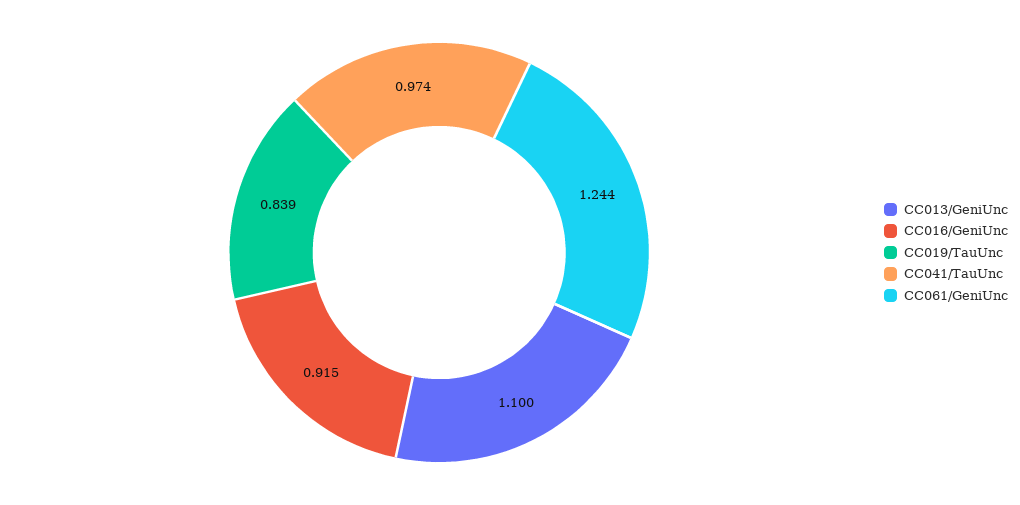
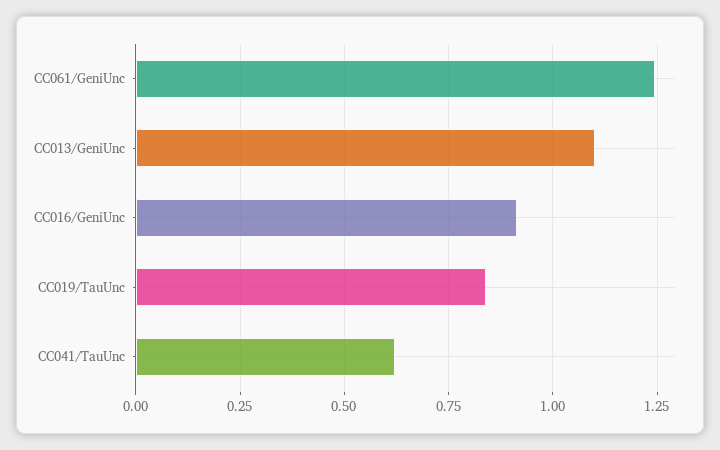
  {
    "CC013/GeniUnc": 1.1,
    "CC016/GeniUnc": 0.915,
    "CC019/TauUnc": 0.839,
-   "CC041/TauUnc": 0.974,
+   "CC041/TauUnc": 0.625,
    "CC061/GeniUnc": 1.244
  }

